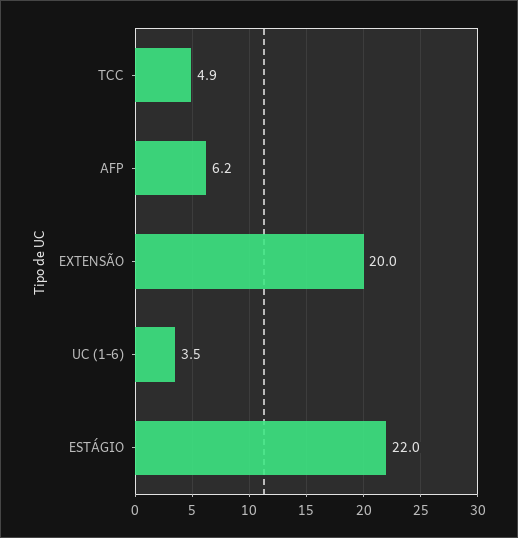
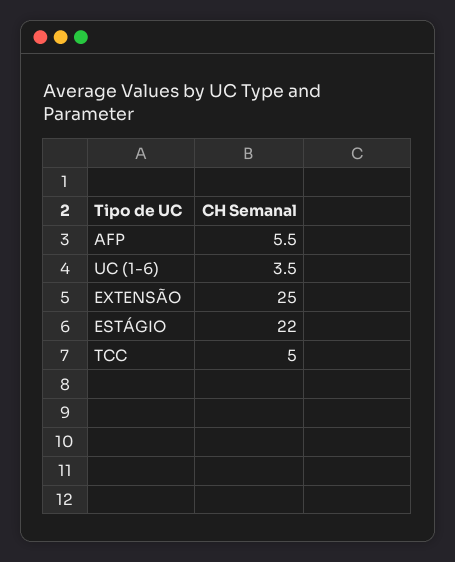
  {
-   "TCC": 4.9,
+   "TCC": 5,
-   "AFP": 6.2,
+   "AFP": 5.5,
-   "EXTENSÃO": 20,
+   "EXTENSÃO": 25,
    "UC (1-6)": 3.5,
    "ESTÁGIO": 22
  }

